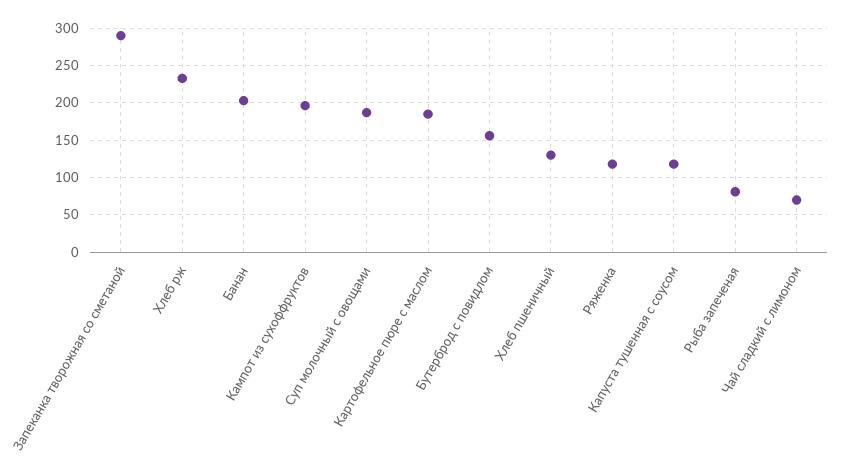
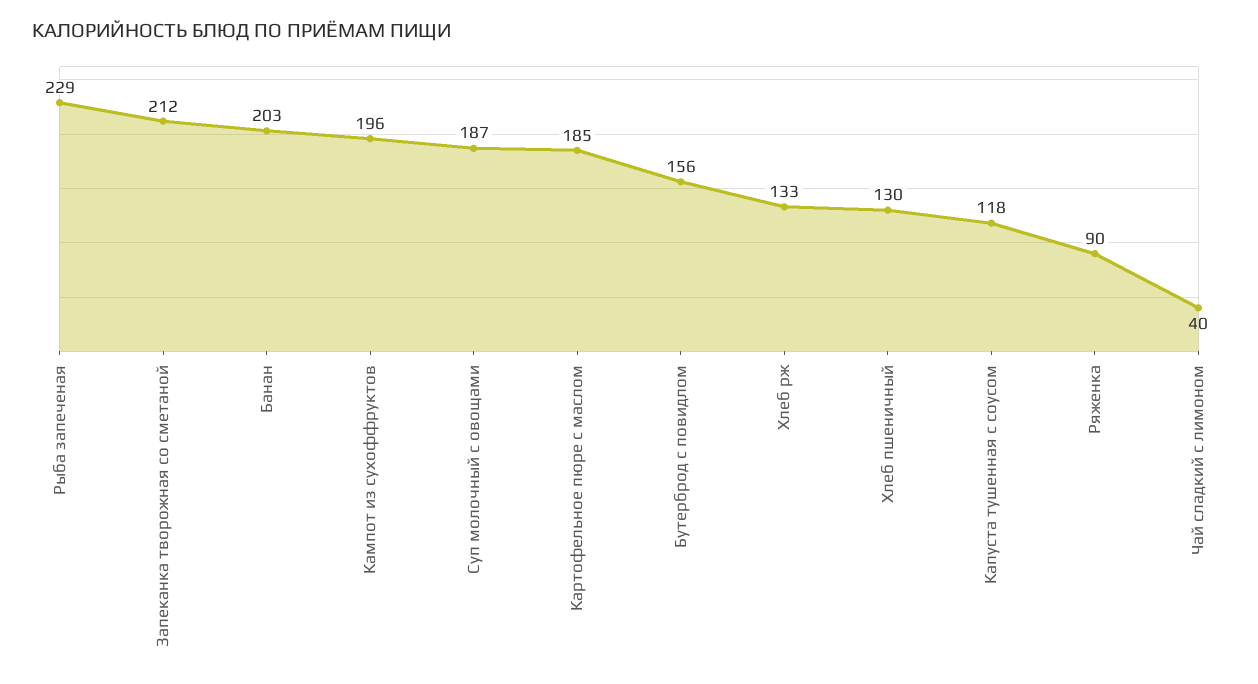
  {
-   "Запеканка творожная со сметаной": 290,
+   "Запеканка творожная со сметаной": 212,
-   "Хлеб рж": 230,
+   "Хлеб рж": 133,
    "Банан": 203,
    "Кампот из сухоффруктов": 196,
    "Суп молочный с овощами": 187,
    "Картофельное пюре с маслом": 185,
    "Бутерброд с повидлом": 156,
    "Хлеб пшеничный": 130,
-   "Ряженка": 120,
+   "Ряженка": 90,
    "Капуста тушенная с соусом": 118,
-   "Рыба запеченая": 80,
+   "Рыба запеченая": 229,
-   "Чай сладкий с лимоном": 70
+   "Чай сладкий с лимоном": 40
  }

